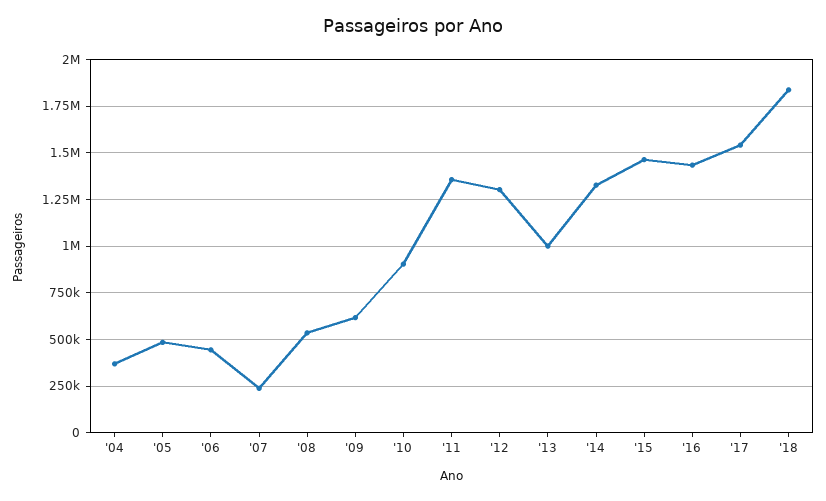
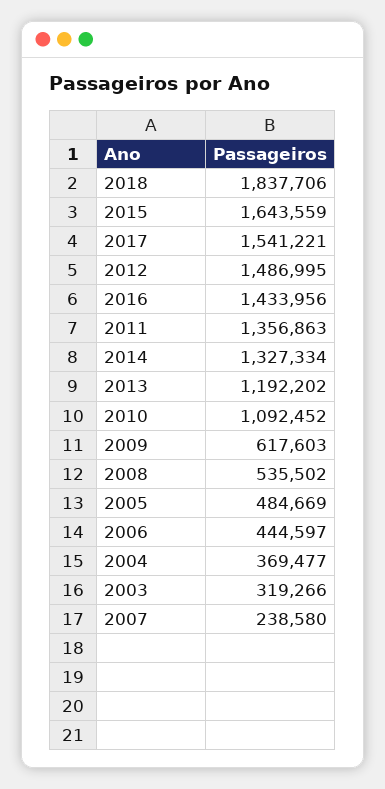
  {
    "'04": 369477,
    "'05": 484669,
    "'06": 444597,
    "'07": 238580,
    "'08": 535502,
    "'09": 617603,
-   "'10": 900000,
+   "'10": 1092452,
    "'11": 1356863,
-   "'12": 1300000,
+   "'12": 1486995,
-   "'13": 1000000,
+   "'13": 1192202,
    "'14": 1327334,
-   "'15": 1450000,
+   "'15": 1643559,
    "'16": 1433956,
    "'17": 1541221,
-   "'18": 1837706
+   "'18": 1837706,
+   "2003": 319266
  }

